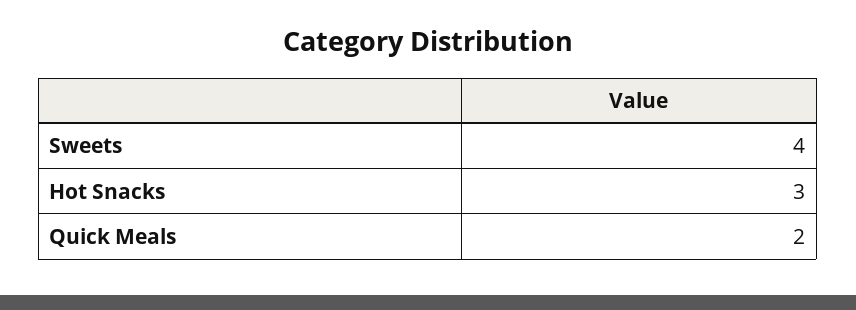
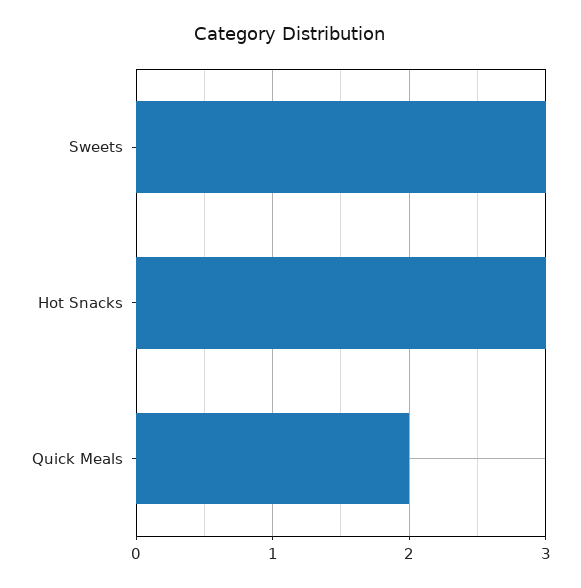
  {
-   "Sweets": 4,
+   "Sweets": 3,
    "Hot Snacks": 3,
    "Quick Meals": 2
  }

